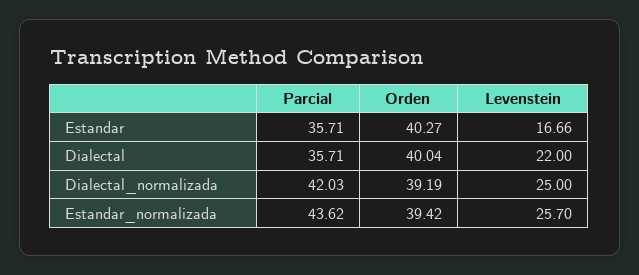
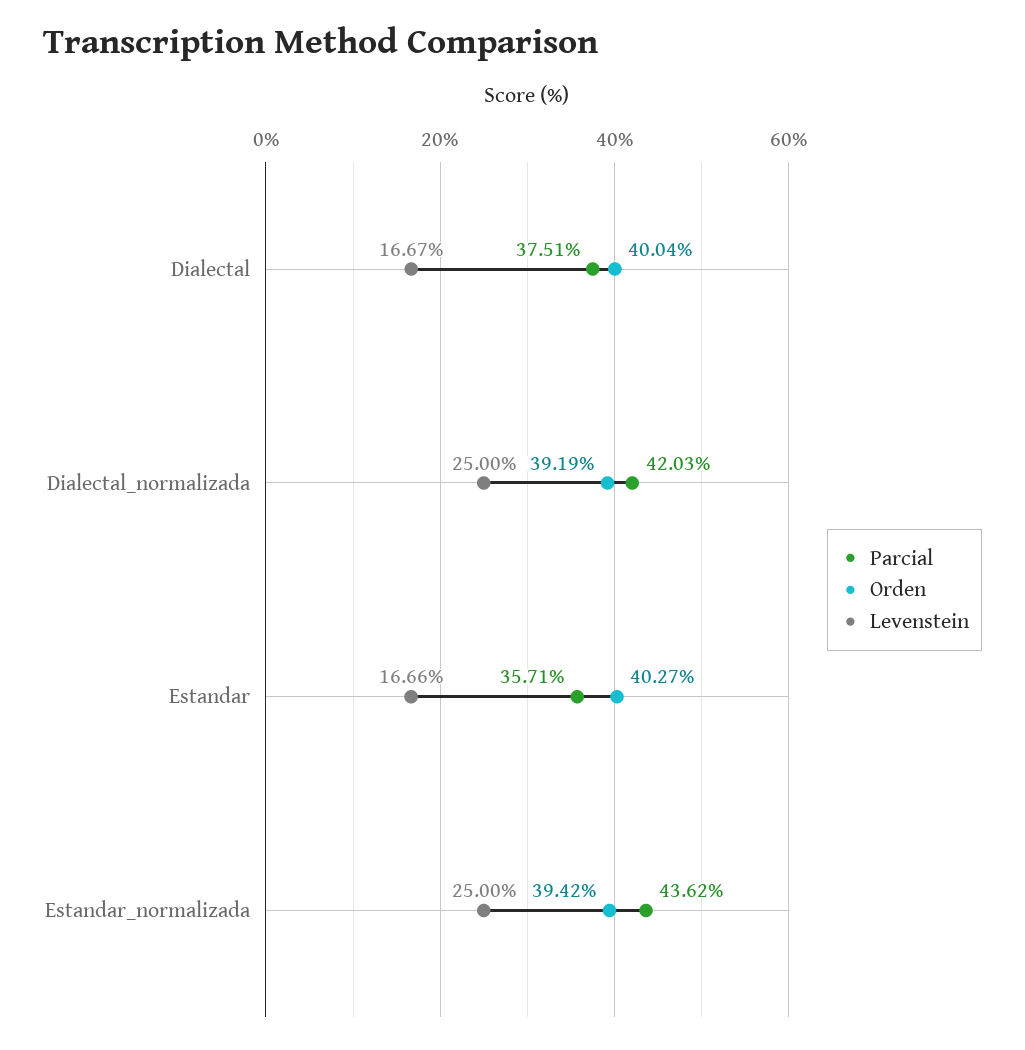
  {
    "Parcial": {
      "Estandar": 35.71,
-     "Dialectal": 35.71,
+     "Dialectal": 37.51,
      "Dialectal_normalizada": 42.03,
      "Estandar_normalizada": 43.62
    },
    "Orden": {
      "Estandar": 40.27,
      "Dialectal": 40.04,
      "Dialectal_normalizada": 39.19,
      "Estandar_normalizada": 39.42
    },
    "Levenstein": {
      "Estandar": 16.66,
-     "Dialectal": 22,
+     "Dialectal": 16.67,
      "Dialectal_normalizada": 25,
-     "Estandar_normalizada": 25.7
+     "Estandar_normalizada": 25
    }
  }

